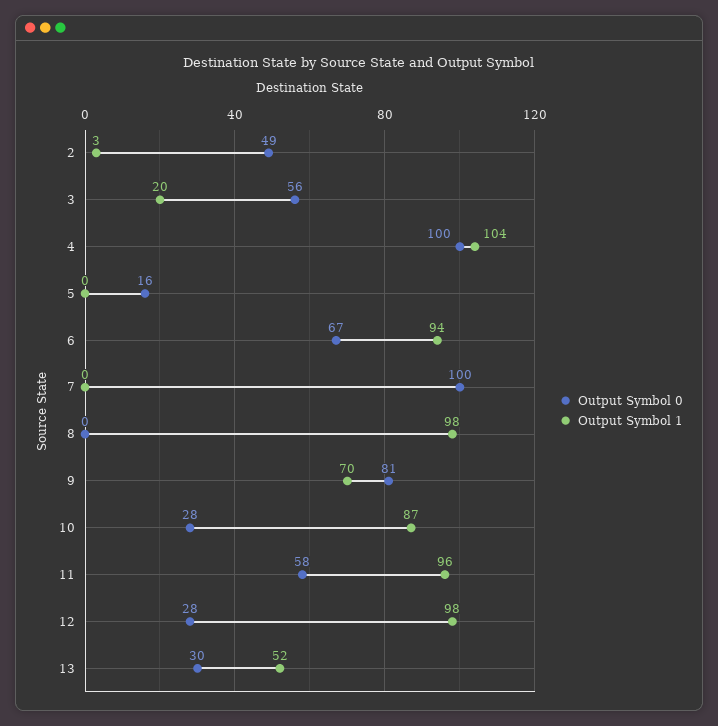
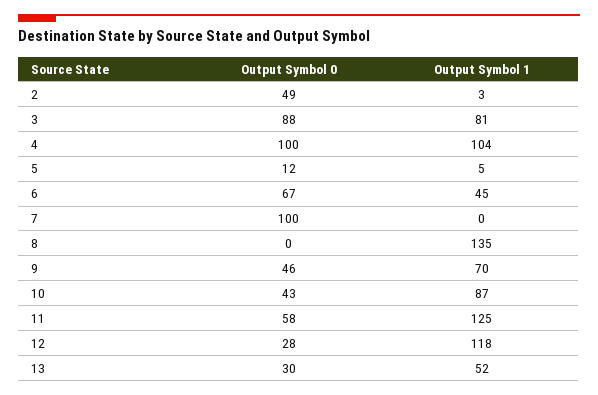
  {
    "Output Symbol 0": {
      "2": 49,
-     "3": 56,
+     "3": 88,
      "4": 100,
-     "5": 16,
+     "5": 12,
      "6": 67,
      "7": 100,
      "8": 0,
-     "9": 81,
+     "9": 46,
-     "10": 28,
+     "10": 43,
      "11": 58,
      "12": 28,
      "13": 30
    },
    "Output Symbol 1": {
      "2": 3,
-     "3": 20,
+     "3": 81,
      "4": 104,
-     "5": 0,
+     "5": 5,
-     "6": 94,
+     "6": 45,
      "7": 0,
-     "8": 98,
+     "8": 135,
      "9": 70,
      "10": 87,
-     "11": 96,
+     "11": 125,
-     "12": 98,
+     "12": 118,
      "13": 52
    }
  }

